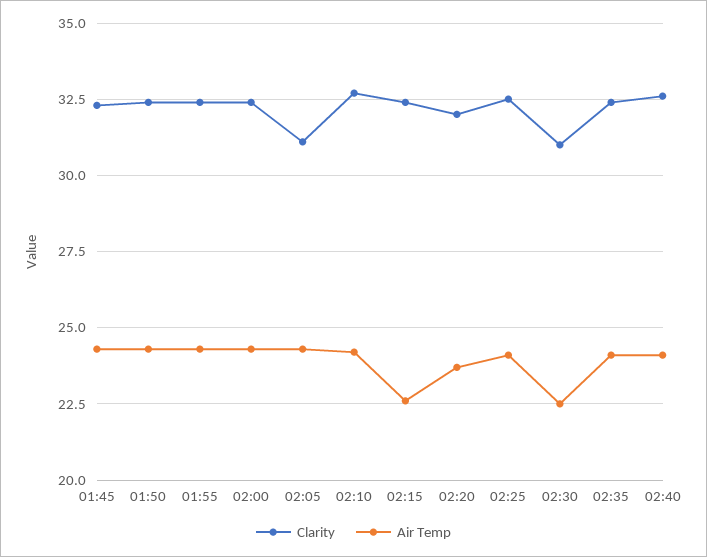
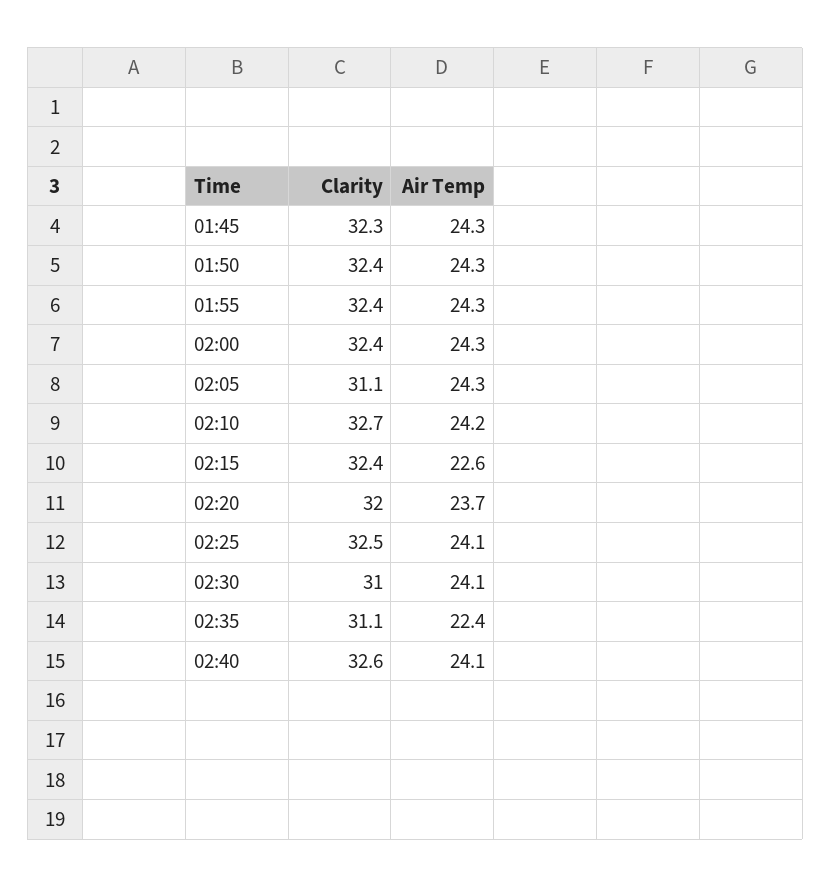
  {
    "Clarity": {
      "01:45": 32.3,
      "01:50": 32.4,
      "01:55": 32.4,
      "02:00": 32.4,
      "02:05": 31.1,
      "02:10": 32.7,
      "02:15": 32.4,
      "02:20": 32,
      "02:25": 32.5,
      "02:30": 31,
-     "02:35": 32.5,
+     "02:35": 31.1,
      "02:40": 32.6
    },
    "Air Temp": {
      "01:45": 24.3,
      "01:50": 24.3,
      "01:55": 24.3,
      "02:00": 24.3,
      "02:05": 24.3,
      "02:10": 24.2,
      "02:15": 22.6,
      "02:20": 23.7,
      "02:25": 24.1,
-     "02:30": 22.5,
+     "02:30": 24.1,
-     "02:35": 24,
+     "02:35": 22.4,
      "02:40": 24.1
    }
  }

